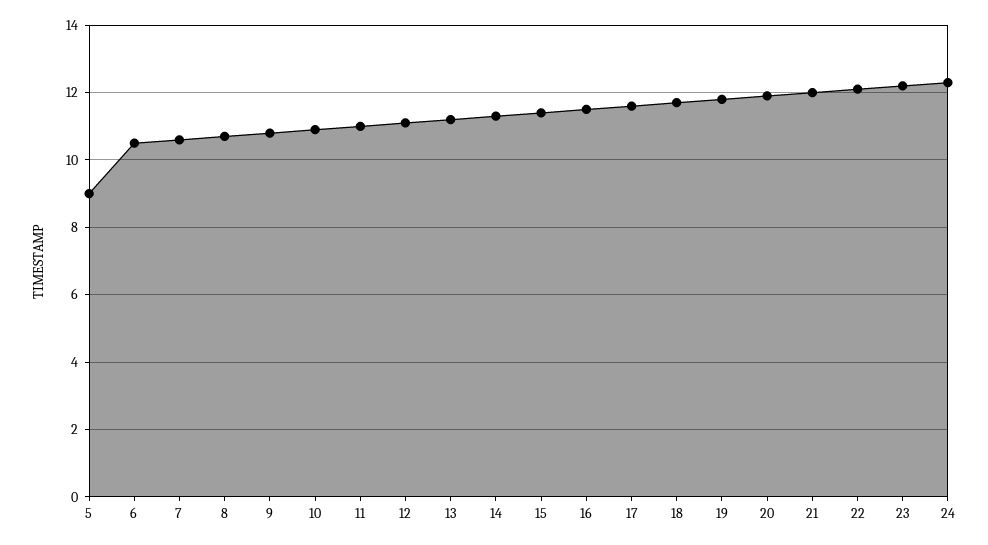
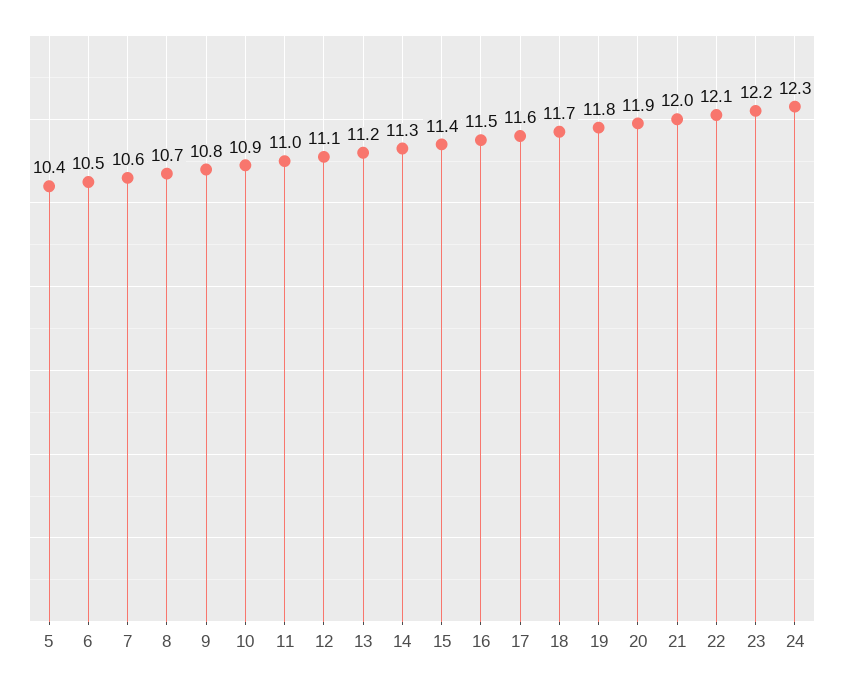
  {
-   "5": 9,
+   "5": 10.4,
    "6": 10.5,
    "7": 10.6,
    "8": 10.7,
    "9": 10.8,
    "10": 10.9,
    "11": 11,
    "12": 11.1,
    "13": 11.2,
    "14": 11.3,
    "15": 11.4,
    "16": 11.5,
    "17": 11.6,
    "18": 11.7,
    "19": 11.8,
    "20": 11.9,
    "21": 12,
    "22": 12.1,
    "23": 12.2,
    "24": 12.3
  }

